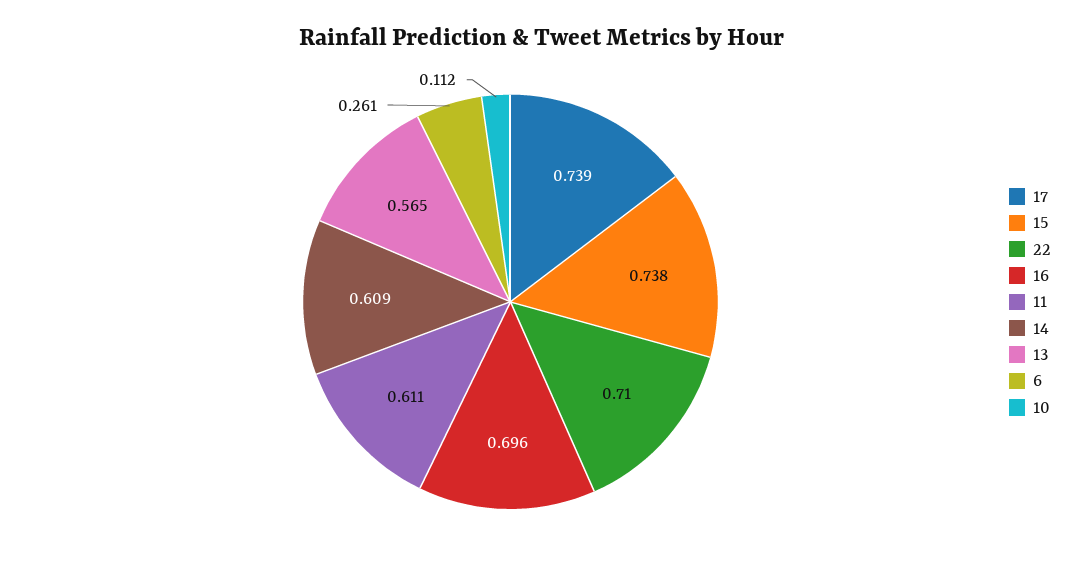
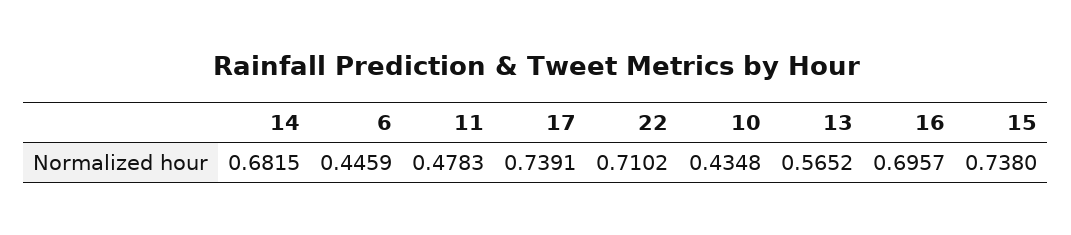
  {
    "17": 0.7391,
    "15": 0.738,
    "22": 0.7102,
    "16": 0.6957,
-   "11": 0.611,
+   "11": 0.4783,
-   "14": 0.609,
+   "14": 0.6815,
    "13": 0.5652,
-   "6": 0.261,
+   "6": 0.4459,
-   "10": 0.112
+   "10": 0.4348
  }

